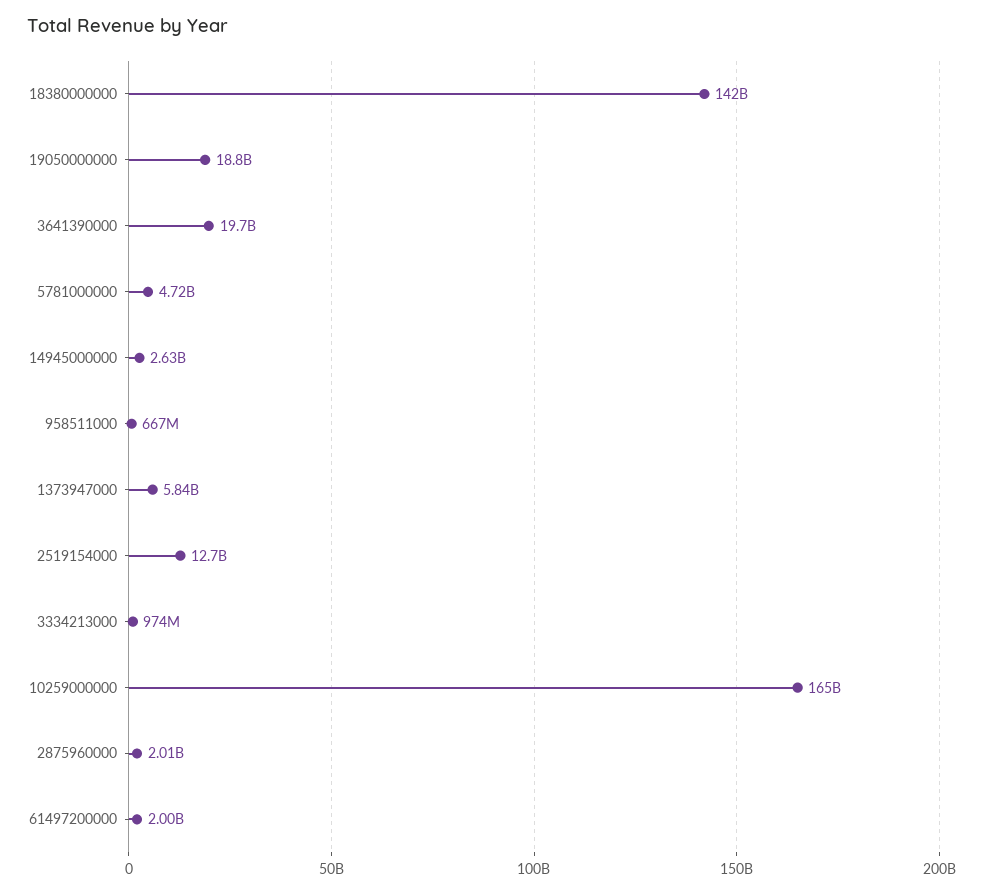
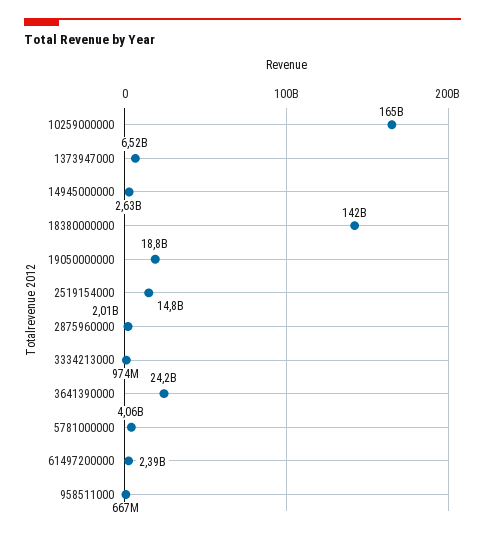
  {
    "18380000000": 142000000000,
    "19050000000": 18800000000,
-   "3641390000": 19700000000,
+   "3641390000": 24200000000,
-   "5781000000": 4720000000,
+   "5781000000": 4060000000,
    "14945000000": 2630000000,
    "958511000": 667000000,
-   "1373947000": 5840000000,
+   "1373947000": 6520000000,
-   "2519154000": 12700000000,
+   "2519154000": 14800000000,
    "3334213000": 974000000,
    "10259000000": 165000000000,
    "2875960000": 2010000000,
-   "61497200000": 2000000000
+   "61497200000": 2390000000
  }

